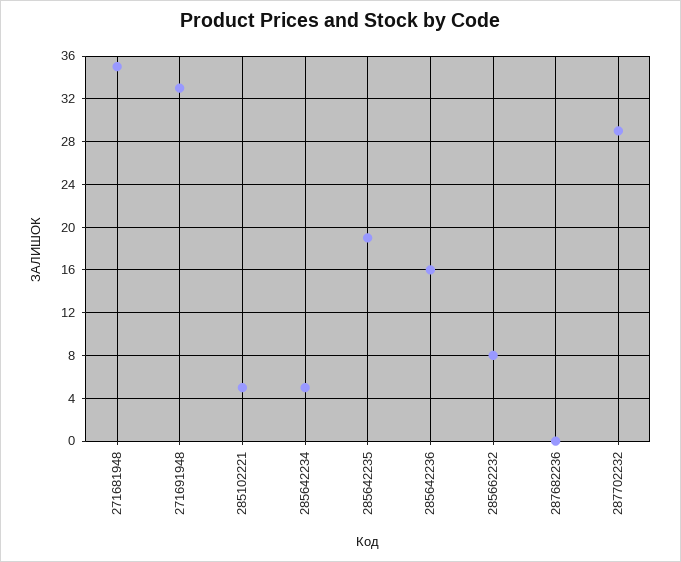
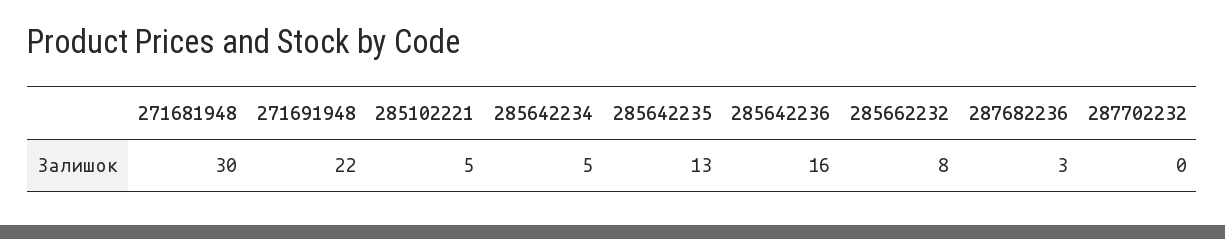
  {
-   "271681948": 35,
+   "271681948": 30,
-   "271691948": 33,
+   "271691948": 22,
    "285102221": 5,
    "285642234": 5,
-   "285642235": 19,
+   "285642235": 13,
    "285642236": 16,
    "285662232": 8,
-   "287682236": 0,
+   "287682236": 3,
-   "287702232": 29
+   "287702232": 0
  }

